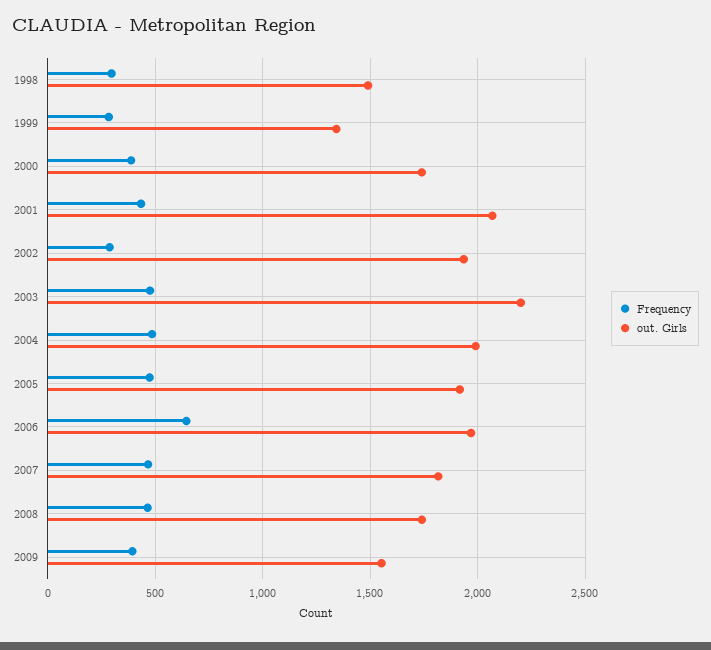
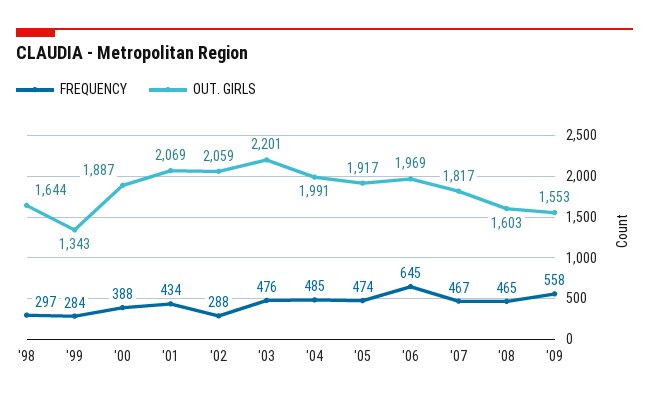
  {
    "Frequency": {
      "1998": 297,
      "1999": 284,
      "2000": 388,
      "2001": 434,
      "2002": 288,
      "2003": 476,
      "2004": 485,
      "2005": 474,
      "2006": 645,
      "2007": 467,
      "2008": 465,
-     "2009": 400
+     "2009": 558
    },
    "out. Girls": {
-     "1998": 1500,
+     "1998": 1644,
      "1999": 1343,
-     "2000": 1750,
+     "2000": 1887,
      "2001": 2069,
-     "2002": 1950,
+     "2002": 2059,
      "2003": 2201,
      "2004": 1991,
      "2005": 1917,
      "2006": 1969,
      "2007": 1817,
-     "2008": 1750,
+     "2008": 1603,
      "2009": 1553
    }
  }

